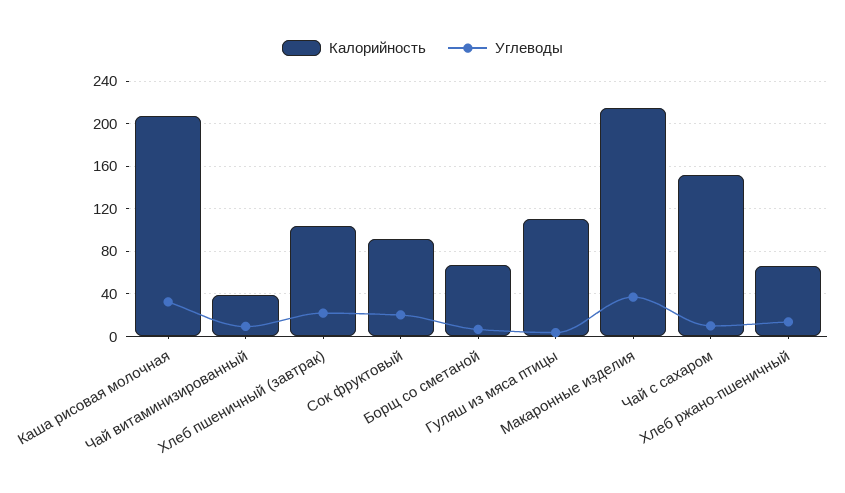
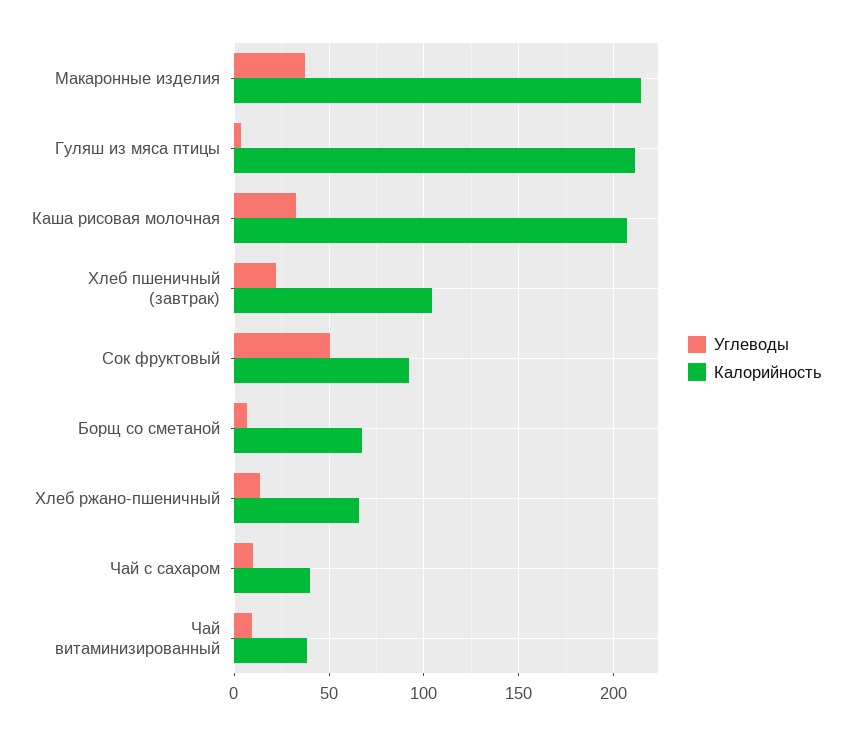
  {
    "Калорийность": {
      "Каша рисовая молочная": 205,
      "Чай витаминизированный": 40,
      "Хлеб пшеничный (завтрак)": 105,
      "Сок фруктовый": 90,
      "Борщ со сметаной": 70,
-     "Гуляш из мяса птицы": 110,
+     "Гуляш из мяса птицы": 210,
      "Макаронные изделия": 215,
-     "Чай с сахаром": 150,
+     "Чай с сахаром": 40,
      "Хлеб ржано-пшеничный": 65
    },
    "Углеводы": {
      "Каша рисовая молочная": 30,
      "Чай витаминизированный": 10,
      "Хлеб пшеничный (завтрак)": 20,
-     "Сок фруктовый": 20,
+     "Сок фруктовый": 50,
      "Борщ со сметаной": 5,
      "Гуляш из мяса птицы": 5,
      "Макаронные изделия": 35,
      "Чай с сахаром": 10,
      "Хлеб ржано-пшеничный": 15
    }
  }

